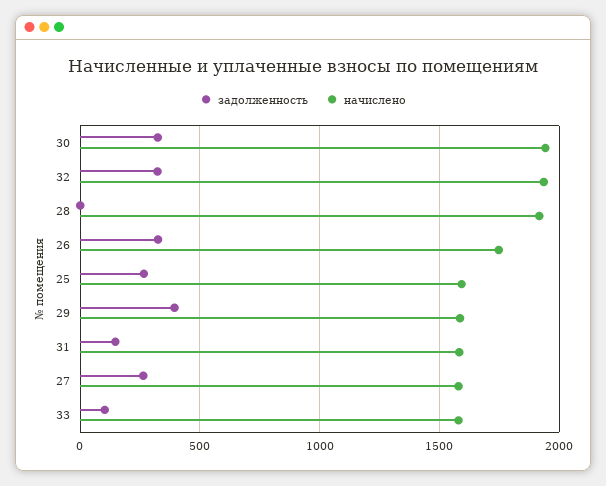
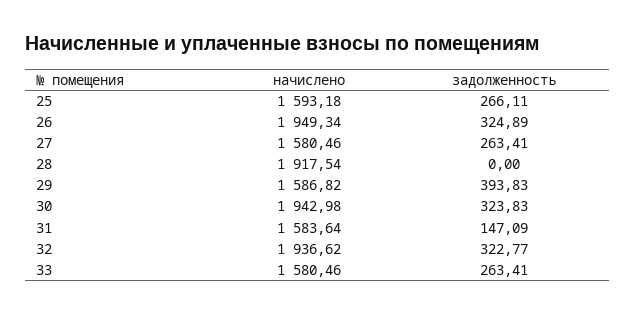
  {
    "задолженность": {
      "30": 323.83,
      "32": 322.77,
      "28": 0,
      "26": 324.89,
      "25": 266.11,
      "29": 393.83,
      "31": 147.09,
      "27": 263.41,
-     "33": 100
+     "33": 263.41
    },
    "начислено": {
      "30": 1942.98,
      "32": 1936.62,
      "28": 1917.54,
-     "26": 1750,
+     "26": 1949.34,
      "25": 1593.18,
      "29": 1586.82,
      "31": 1583.64,
      "27": 1580.46,
      "33": 1580.46
    }
  }

